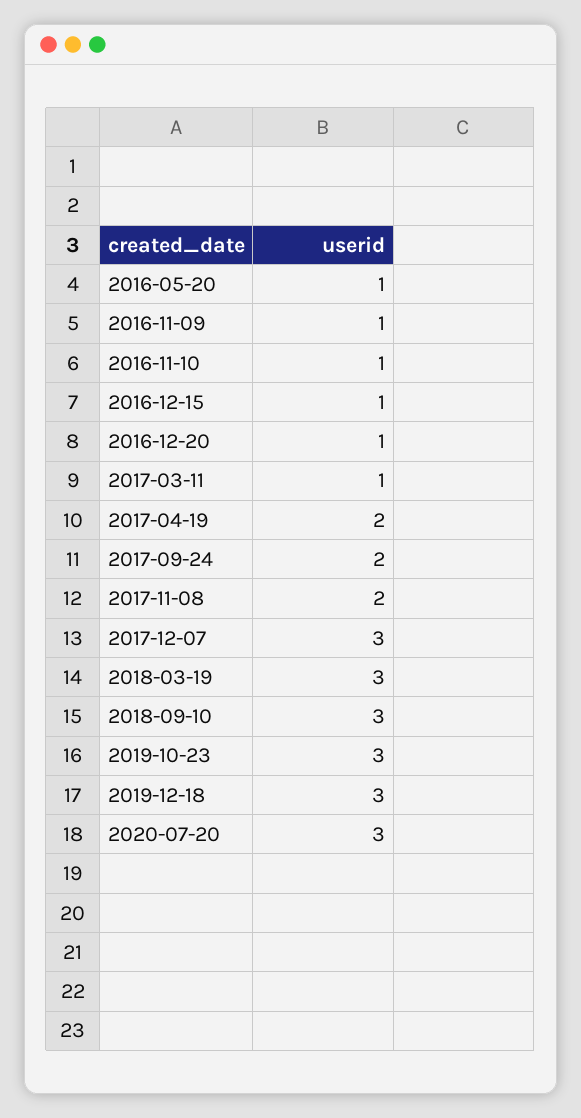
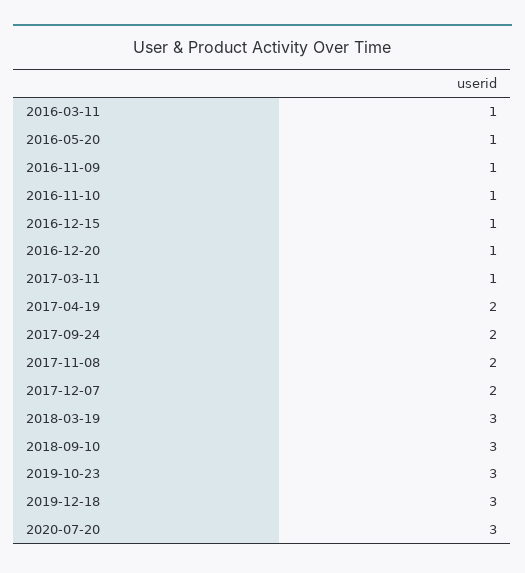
  {
    "2016-05-20": 1,
    "2016-11-09": 1,
    "2016-11-10": 1,
    "2016-12-15": 1,
    "2016-12-20": 1,
    "2017-03-11": 1,
    "2017-04-19": 2,
    "2017-09-24": 2,
    "2017-11-08": 2,
-   "2017-12-07": 3,
+   "2017-12-07": 2,
    "2018-03-19": 3,
    "2018-09-10": 3,
    "2019-10-23": 3,
    "2019-12-18": 3,
-   "2020-07-20": 3
+   "2020-07-20": 3,
+   "2016-03-11": 1
  }

